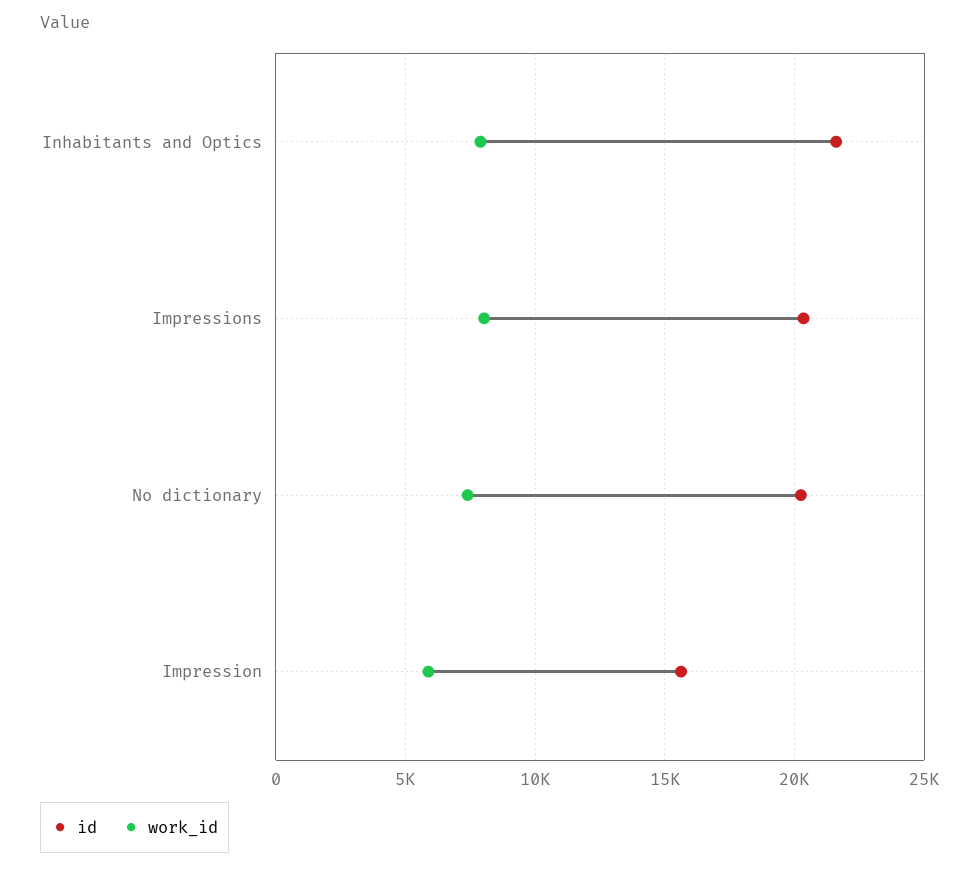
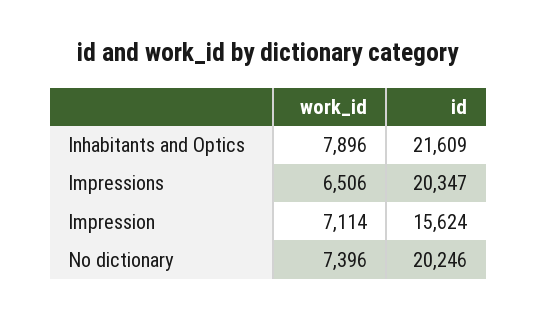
  {
    "id": {
      "Inhabitants and Optics": 21609,
      "Impressions": 20347,
      "No dictionary": 20246,
      "Impression": 15624
    },
    "work_id": {
      "Inhabitants and Optics": 7896,
-     "Impressions": 8000,
+     "Impressions": 6506,
      "No dictionary": 7396,
-     "Impression": 6000
+     "Impression": 7114
    }
  }

